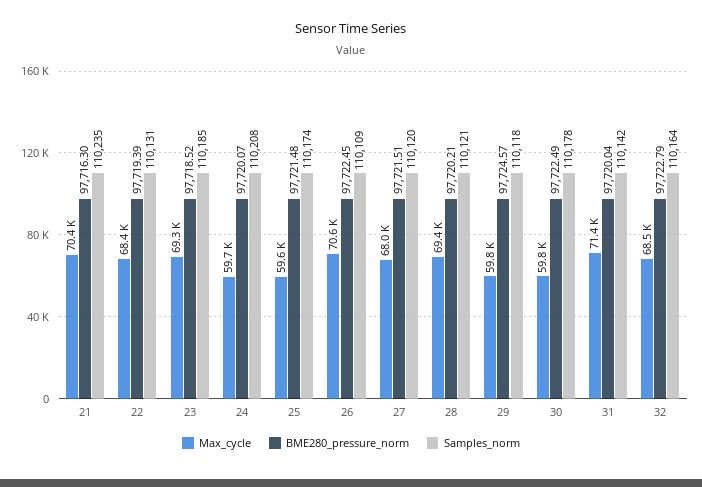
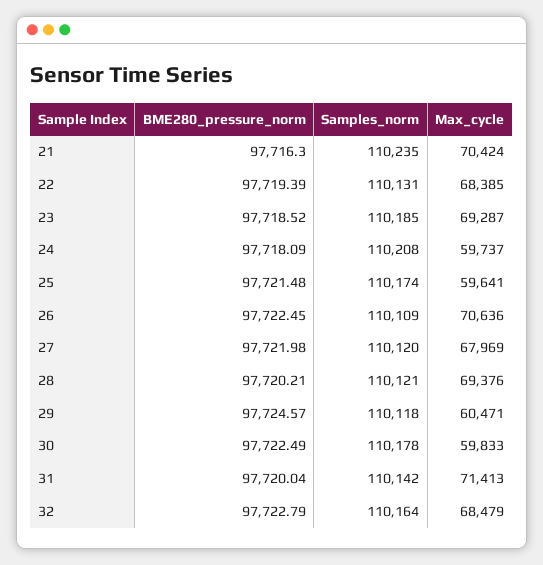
  {
    "Max_cycle": {
      "21": 70424,
      "22": 68385,
      "23": 69287,
      "24": 59737,
      "25": 59641,
      "26": 70636,
      "27": 67969,
      "28": 69376,
-     "29": 59800,
+     "29": 60471,
      "30": 59833,
      "31": 71413,
      "32": 68479
    },
    "BME280_pressure_norm": {
      "21": 97716.3,
      "22": 97719.39,
      "23": 97718.52,
-     "24": 97720.07,
+     "24": 97718.09,
      "25": 97721.48,
      "26": 97722.45,
-     "27": 97721.51,
+     "27": 97721.98,
      "28": 97720.21,
      "29": 97724.57,
      "30": 97722.49,
      "31": 97720.04,
      "32": 97722.79
    },
    "Samples_norm": {
      "21": 110235,
      "22": 110131,
      "23": 110185,
      "24": 110208,
      "25": 110174,
      "26": 110109,
      "27": 110120,
      "28": 110121,
      "29": 110118,
      "30": 110178,
      "31": 110142,
      "32": 110164
    }
  }

